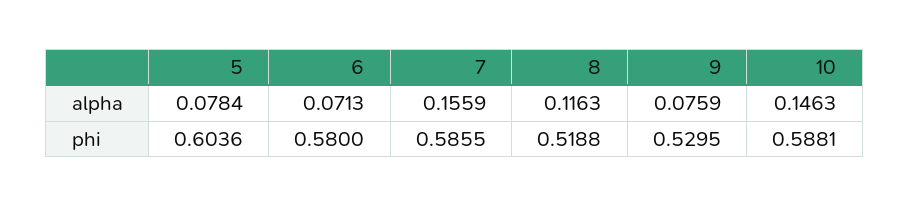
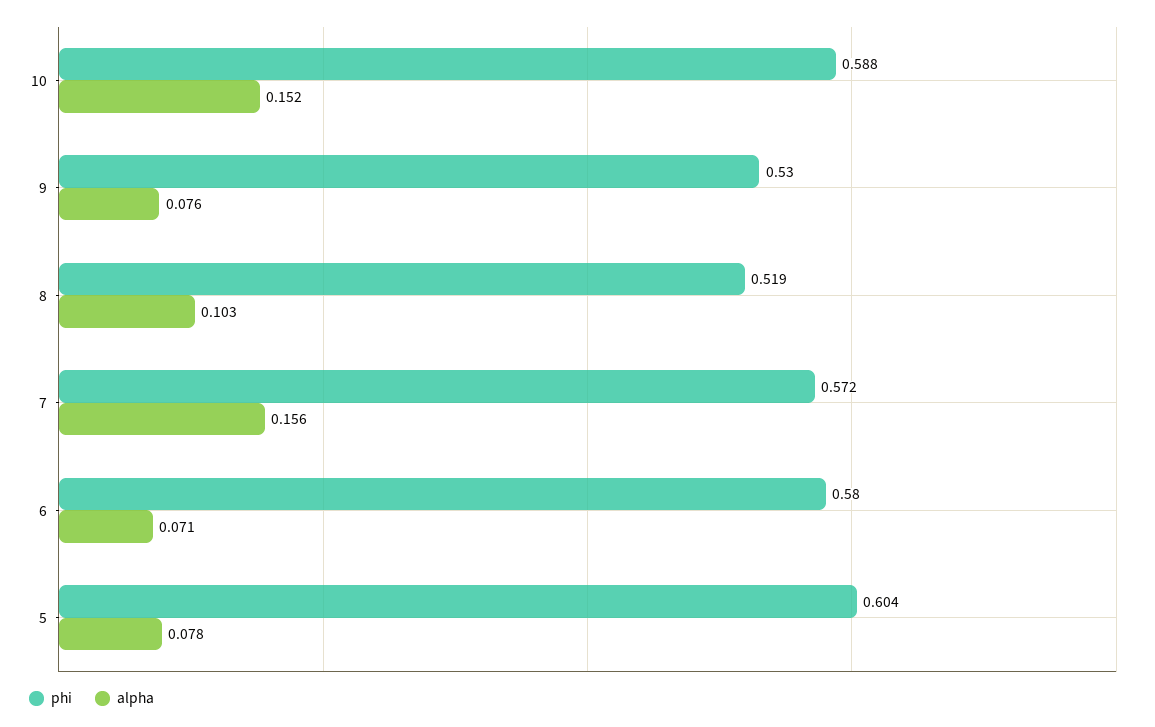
  {
    "alpha": {
      "5": 0.0784,
      "6": 0.0713,
      "7": 0.1559,
-     "8": 0.1163,
+     "8": 0.103,
      "9": 0.0759,
-     "10": 0.1463
+     "10": 0.152
    },
    "phi": {
      "5": 0.6036,
      "6": 0.58,
-     "7": 0.5855,
+     "7": 0.572,
      "8": 0.5188,
      "9": 0.5295,
      "10": 0.5881
    }
  }

